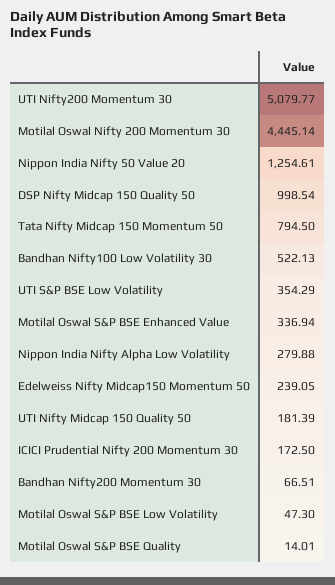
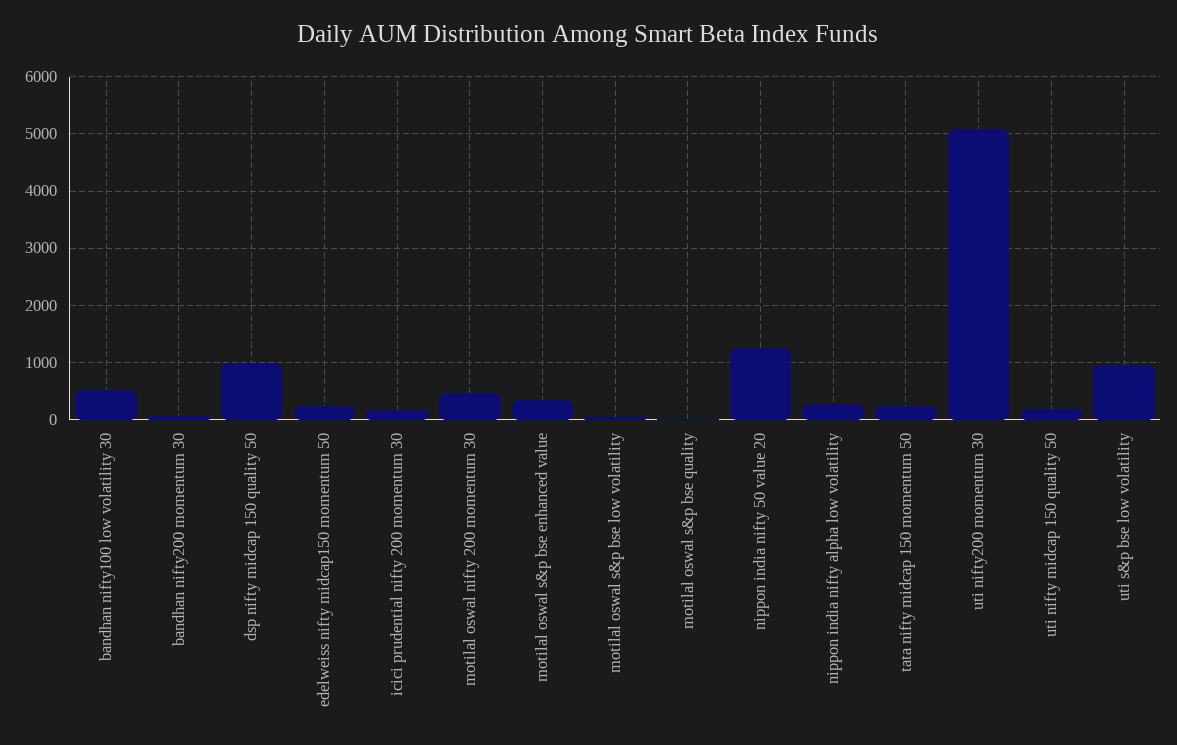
  {
    "UTI Nifty200 Momentum 30": 5079.77,
-   "Motilal Oswal Nifty 200 Momentum 30": 4445.14,
+   "Motilal Oswal Nifty 200 Momentum 30": 400,
    "Nippon India Nifty 50 Value 20": 1254.61,
    "DSP Nifty Midcap 150 Quality 50": 998.54,
-   "Tata Nifty Midcap 150 Momentum 50": 794.5,
+   "Tata Nifty Midcap 150 Momentum 50": 200,
    "Bandhan Nifty100 Low Volatility 30": 522.13,
-   "UTI S&P BSE Low Volatility": 354.29,
+   "UTI S&P BSE Low Volatility": 1000,
    "Motilal Oswal S&P BSE Enhanced Value": 336.94,
    "Nippon India Nifty Alpha Low Volatility": 279.88,
    "Edelweiss Nifty Midcap150 Momentum 50": 239.05,
    "UTI Nifty Midcap 150 Quality 50": 181.39,
    "ICICI Prudential Nifty 200 Momentum 30": 172.5,
    "Bandhan Nifty200 Momentum 30": 66.51,
    "Motilal Oswal S&P BSE Low Volatility": 47.3,
    "Motilal Oswal S&P BSE Quality": 14.01
  }

